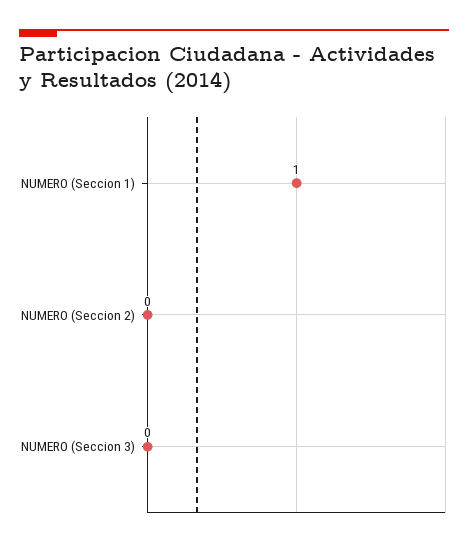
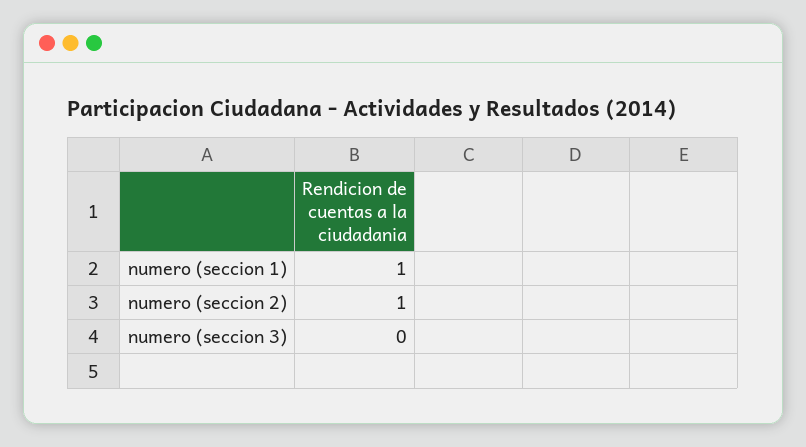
  {
    "NUMERO (Seccion 1)": 1,
-   "NUMERO (Seccion 2)": 0,
+   "NUMERO (Seccion 2)": 1,
    "NUMERO (Seccion 3)": 0
  }

